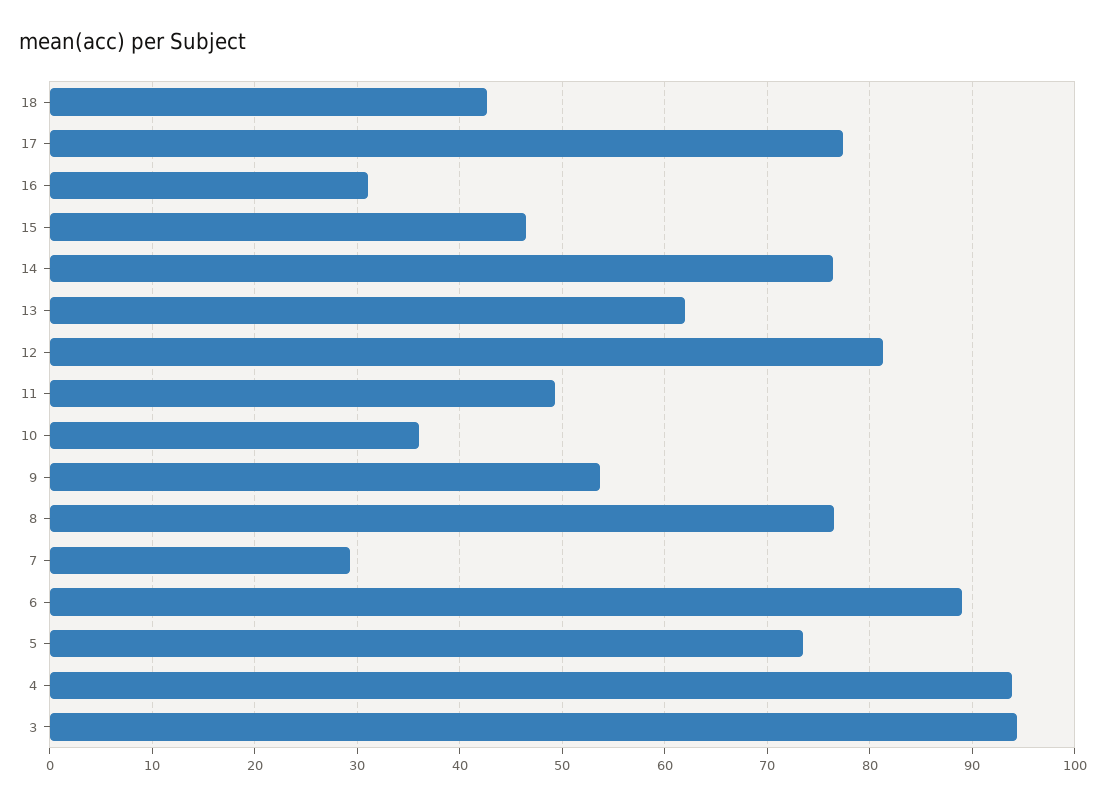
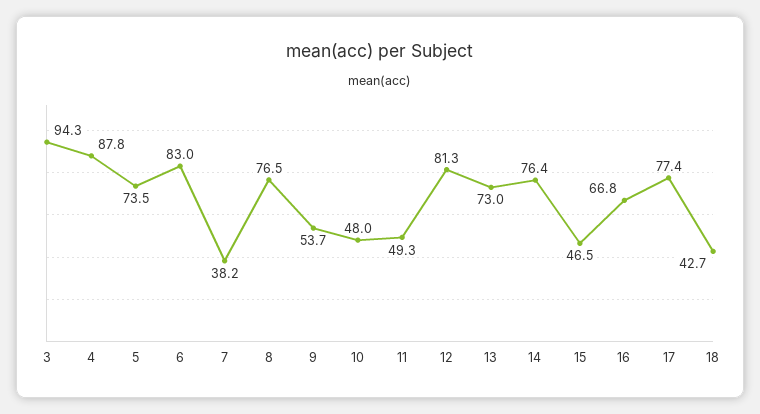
  {
    "18": 42.7,
    "17": 77.4,
-   "16": 31,
+   "16": 66.8,
    "15": 46.5,
    "14": 76.4,
-   "13": 62,
+   "13": 73,
    "12": 81.3,
    "11": 49.3,
-   "10": 36,
+   "10": 48,
    "9": 53.7,
    "8": 76.5,
-   "7": 29,
+   "7": 38.2,
-   "6": 89,
+   "6": 83,
    "5": 73.5,
-   "4": 94,
+   "4": 87.8,
    "3": 94.3
  }

